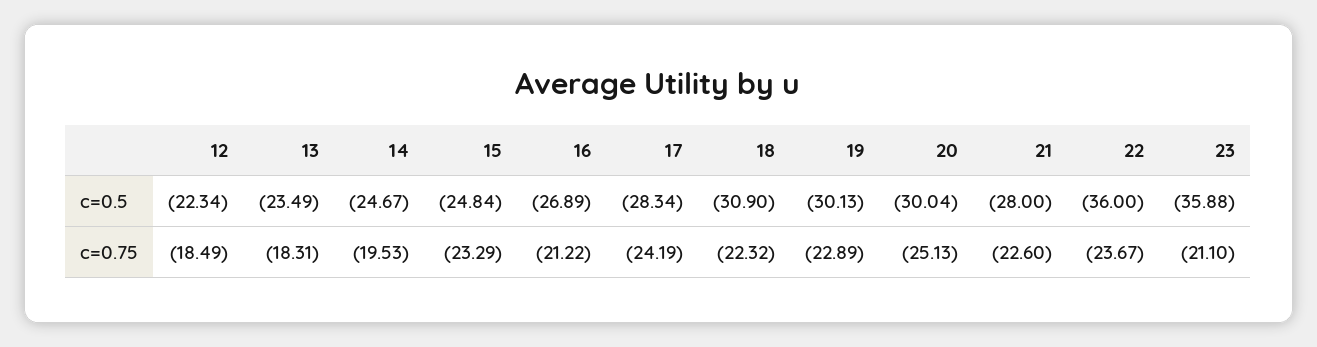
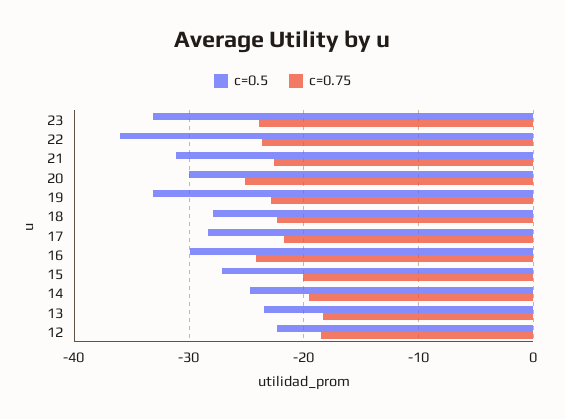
  {
    "c=0.5": {
      "12": -22.34,
      "13": -23.49,
      "14": -24.67,
-     "15": -24.84,
+     "15": -27,
-     "16": -26.89,
+     "16": -30,
      "17": -28.34,
-     "18": -30.9,
+     "18": -28,
-     "19": -30.13,
+     "19": -33,
      "20": -30.04,
-     "21": -28,
+     "21": -31,
      "22": -36,
-     "23": -35.88
+     "23": -33
    },
    "c=0.75": {
      "12": -18.49,
      "13": -18.31,
      "14": -19.53,
-     "15": -23.29,
+     "15": -20,
-     "16": -21.22,
+     "16": -24,
-     "17": -24.19,
+     "17": -22,
      "18": -22.32,
      "19": -22.89,
      "20": -25.13,
      "21": -22.6,
      "22": -23.67,
-     "23": -21.1
+     "23": -24
    }
  }

